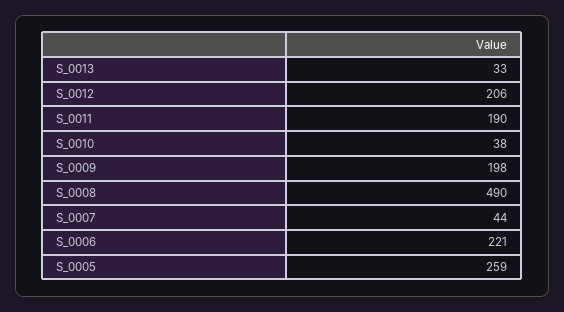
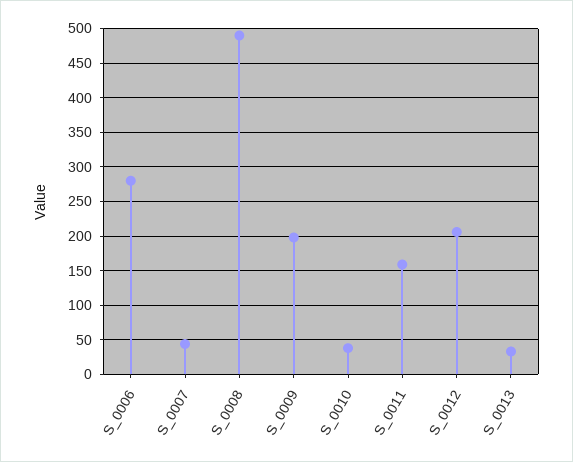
  {
    "S_0013": 33,
    "S_0012": 206,
-   "S_0011": 190,
+   "S_0011": 160,
    "S_0010": 38,
    "S_0009": 198,
    "S_0008": 490,
    "S_0007": 44,
-   "S_0006": 221,
+   "S_0006": 280
-   "S_0005": 259
  }

